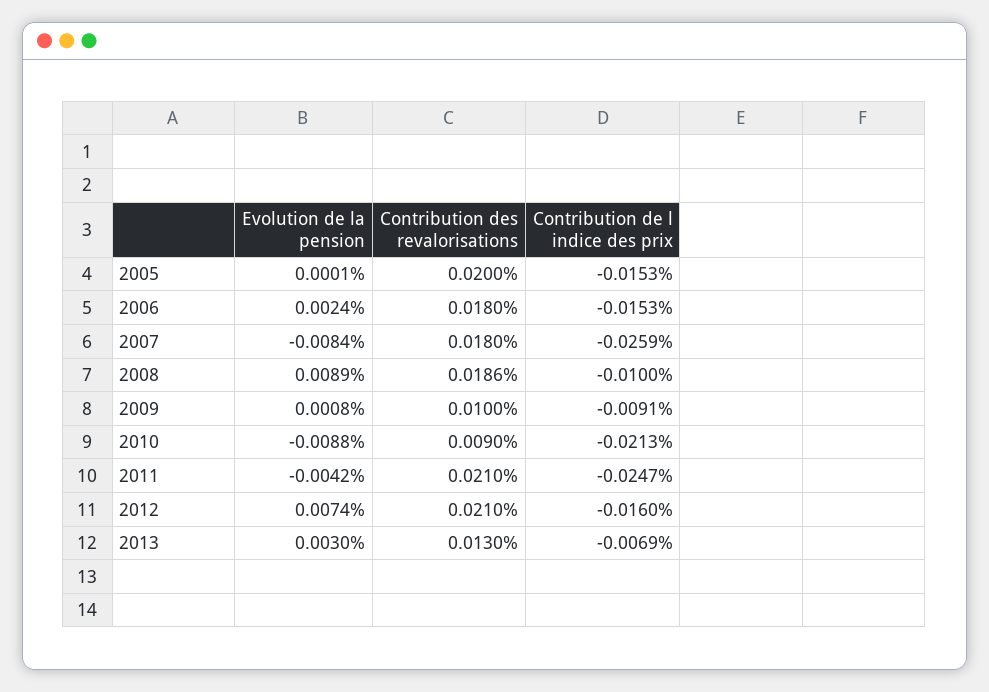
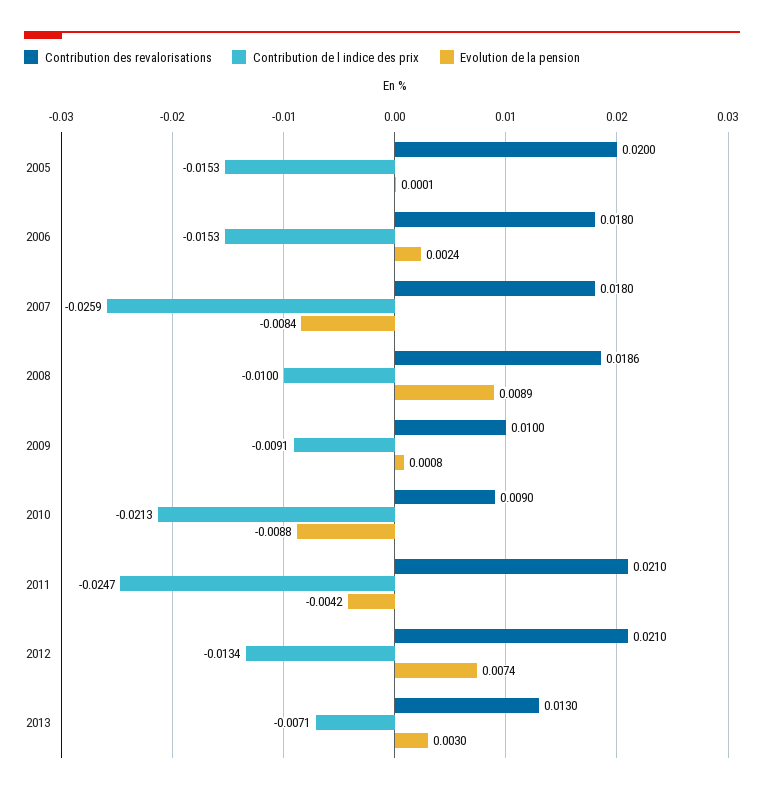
  {
    "Evolution de la pension": {
      "2005": 0.0001,
      "2006": 0.0024,
      "2007": -0.0084,
      "2008": 0.0089,
      "2009": 0.0008,
      "2010": -0.0088,
      "2011": -0.0042,
      "2012": 0.0074,
      "2013": 0.003
    },
    "Contribution des revalorisations": {
      "2005": 0.02,
      "2006": 0.018,
      "2007": 0.018,
      "2008": 0.0186,
      "2009": 0.01,
      "2010": 0.009,
      "2011": 0.021,
      "2012": 0.021,
      "2013": 0.013
    },
    "Contribution de l indice des prix": {
      "2005": -0.0153,
      "2006": -0.0153,
      "2007": -0.0259,
      "2008": -0.01,
      "2009": -0.0091,
      "2010": -0.0213,
      "2011": -0.0247,
-     "2012": -0.016,
+     "2012": -0.0134,
-     "2013": -0.0069
+     "2013": -0.0071
    }
  }

